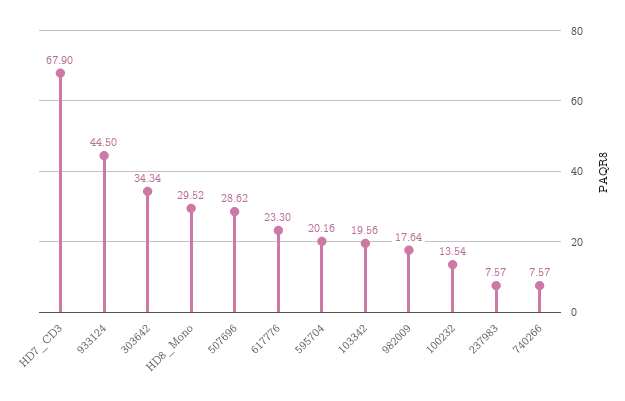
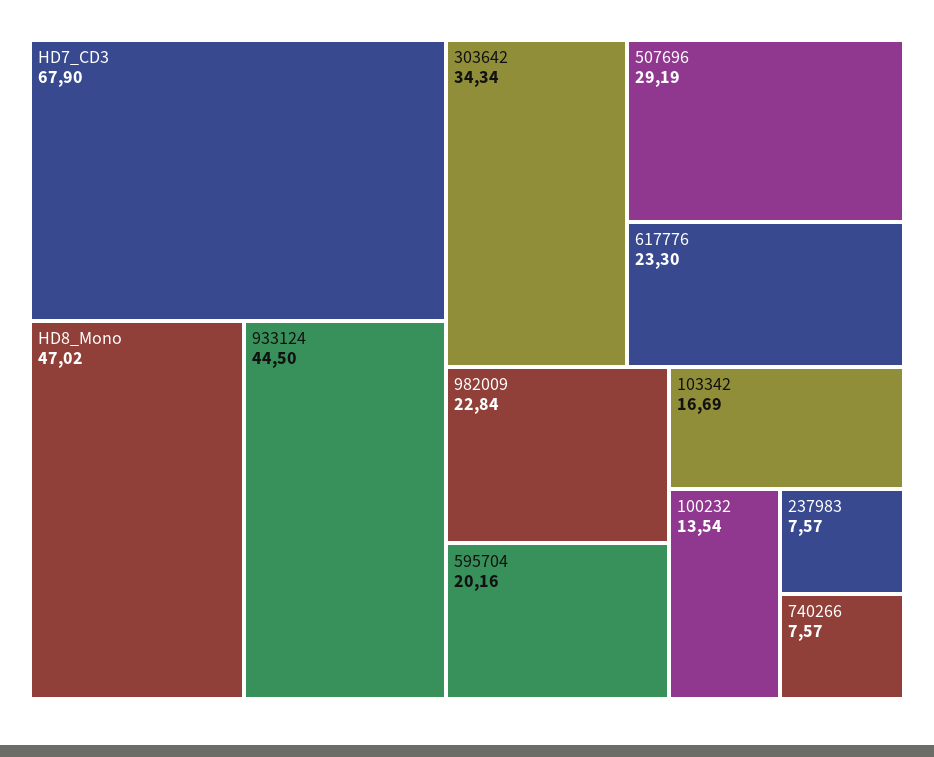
  {
    "HD7_CD3": 67.9,
    "933124": 44.5,
    "303642": 34.34,
-   "HD8_Mono": 29.52,
+   "HD8_Mono": 47.02,
-   "507696": 28.62,
+   "507696": 29.19,
    "617776": 23.3,
    "595704": 20.16,
-   "103342": 19.56,
+   "103342": 16.69,
-   "982009": 17.64,
+   "982009": 22.84,
    "100232": 13.54,
    "237983": 7.57,
    "740266": 7.57
  }

